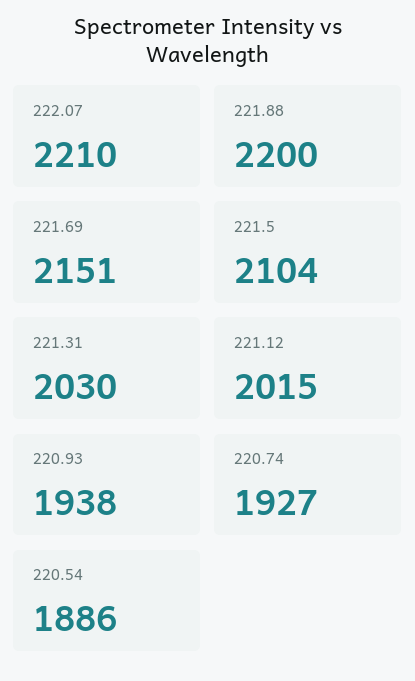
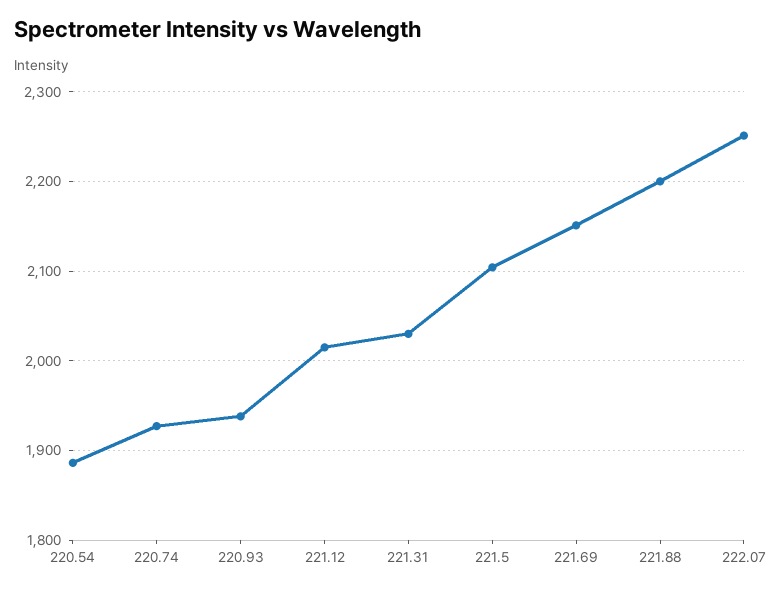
  {
-   "222.07": 2210,
+   "222.07": 2250,
    "221.88": 2200,
    "221.69": 2151,
    "221.5": 2104,
    "221.31": 2030,
    "221.12": 2015,
    "220.93": 1938,
    "220.74": 1927,
    "220.54": 1886
  }

